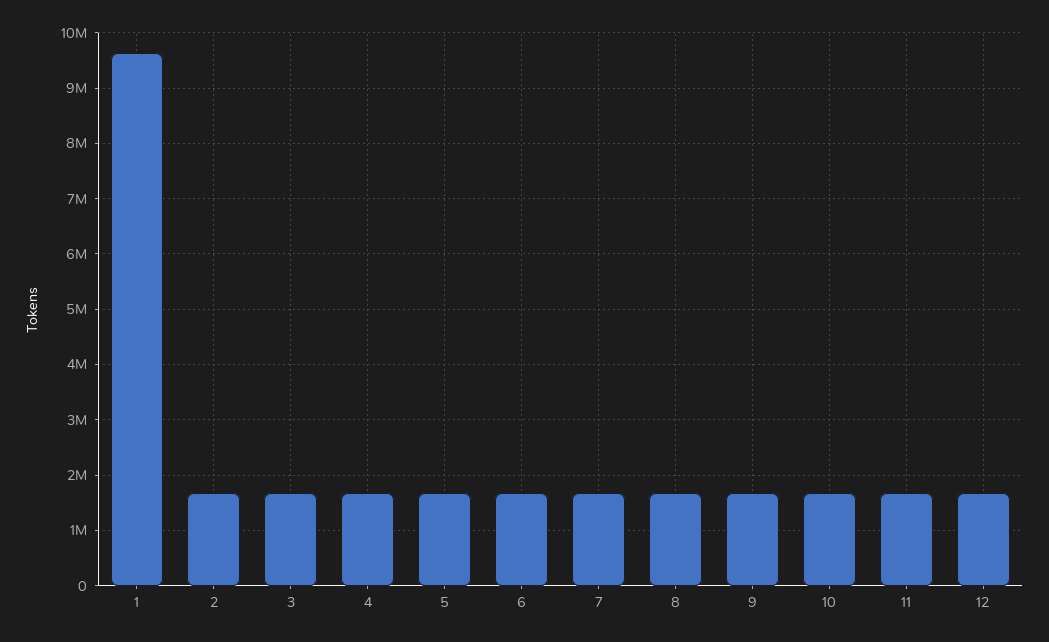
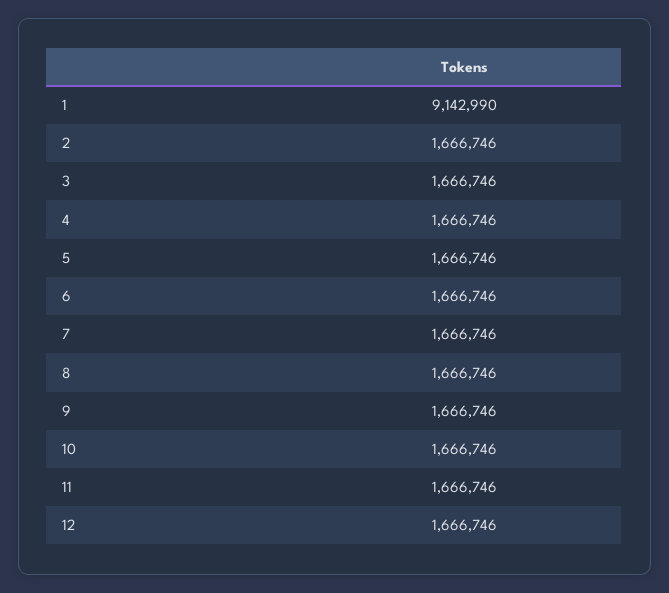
  {
-   "1": 9600000,
+   "1": 9142990,
    "2": 1666746,
    "3": 1666746,
    "4": 1666746,
    "5": 1666746,
    "6": 1666746,
    "7": 1666746,
    "8": 1666746,
    "9": 1666746,
    "10": 1666746,
    "11": 1666746,
    "12": 1666746
  }

